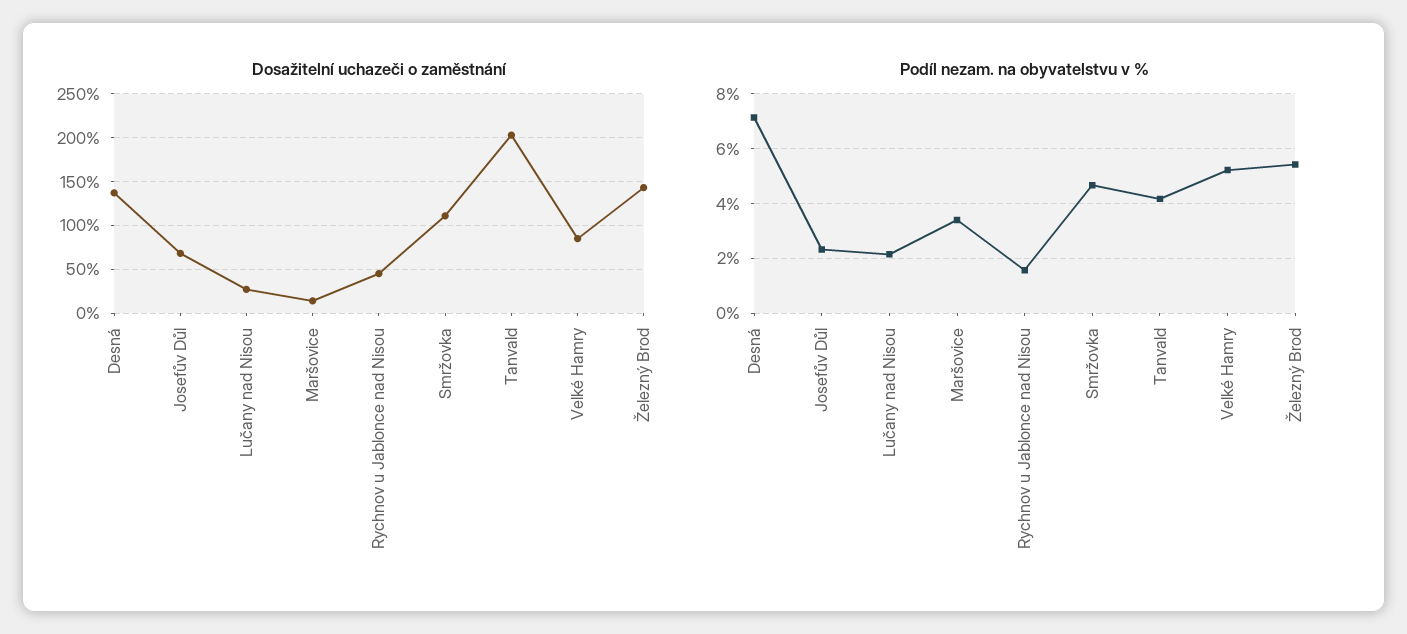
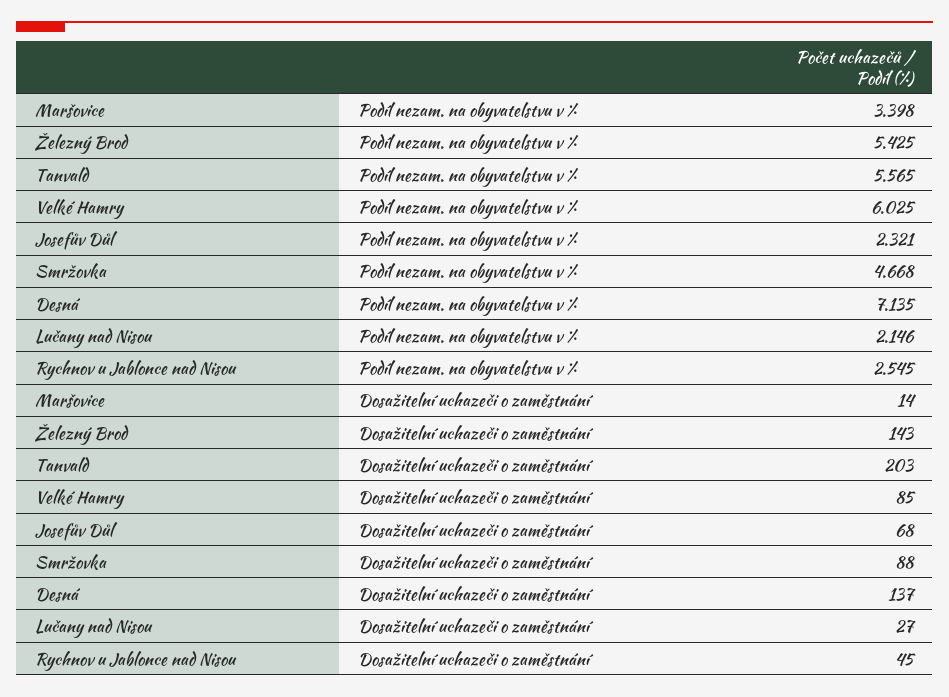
  {
    "Dosažitelní uchazeči o zaměstnání": {
      "Desná": 137,
      "Josefův Důl": 68,
      "Lučany nad Nisou": 27,
      "Maršovice": 14,
      "Rychnov u Jablonce nad Nisou": 45,
-     "Smržovka": 110,
+     "Smržovka": 88,
      "Tanvald": 203,
      "Velké Hamry": 85,
      "Železný Brod": 143
    },
    "Podíl nezam. na obyvatelstvu v %": {
      "Desná": 7.135,
      "Josefův Důl": 2.321,
      "Lučany nad Nisou": 2.146,
      "Maršovice": 3.398,
-     "Rychnov u Jablonce nad Nisou": 1.5,
+     "Rychnov u Jablonce nad Nisou": 2.545,
      "Smržovka": 4.668,
-     "Tanvald": 4.25,
+     "Tanvald": 5.565,
-     "Velké Hamry": 5.25,
+     "Velké Hamry": 6.025,
      "Železný Brod": 5.425
    }
  }

